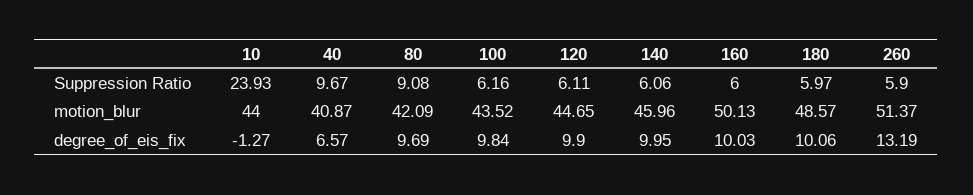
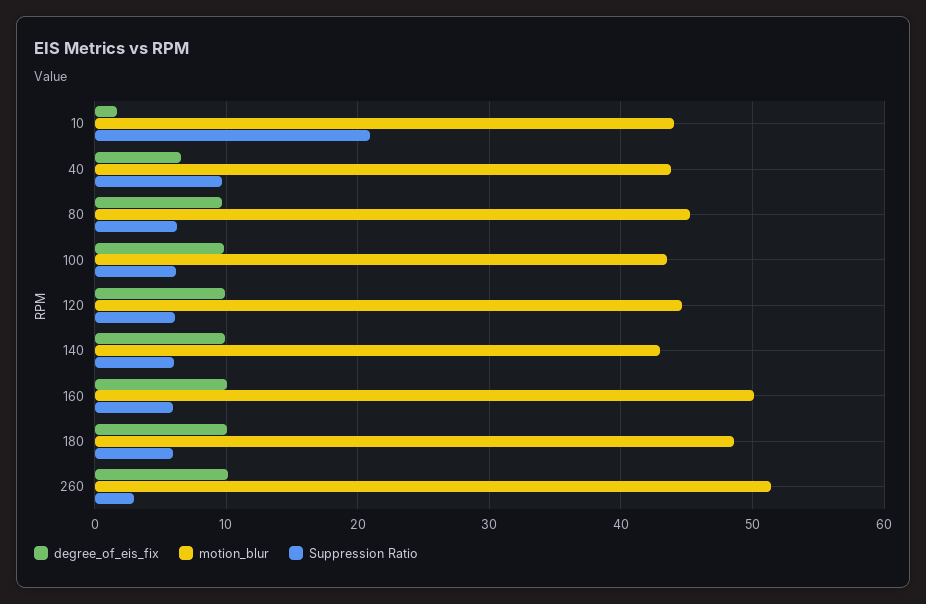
  {
    "Suppression Ratio": {
-     "10": 23.93,
+     "10": 21,
      "40": 9.67,
-     "80": 9.08,
+     "80": 6,
      "100": 6.16,
      "120": 6.11,
      "140": 6.06,
      "160": 6,
      "180": 5.97,
-     "260": 5.9
+     "260": 3
    },
    "motion_blur": {
      "10": 44,
-     "40": 40.87,
+     "40": 44,
-     "80": 42.09,
+     "80": 45,
      "100": 43.52,
      "120": 44.65,
-     "140": 45.96,
+     "140": 43,
      "160": 50.13,
      "180": 48.57,
      "260": 51.37
    },
    "degree_of_eis_fix": {
-     "10": -1.27,
+     "10": 2,
      "40": 6.57,
      "80": 9.69,
      "100": 9.84,
      "120": 9.9,
      "140": 9.95,
      "160": 10.03,
      "180": 10.06,
-     "260": 13.19
+     "260": 10
    }
  }

